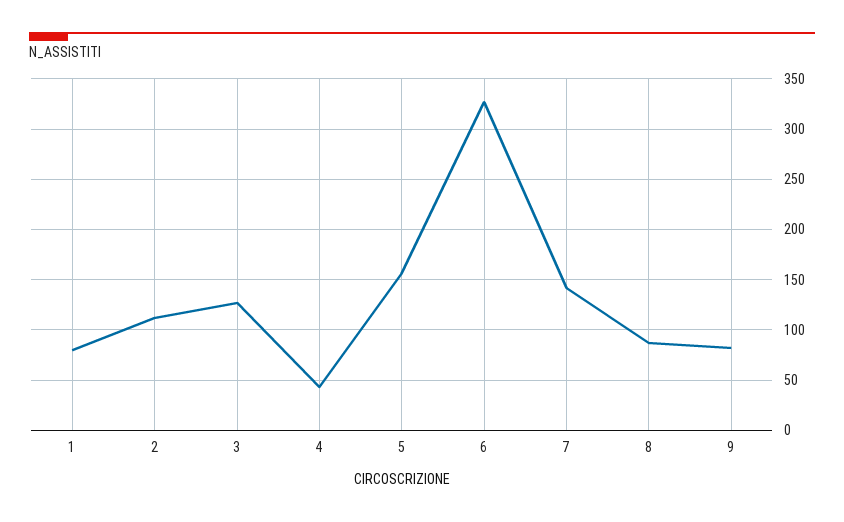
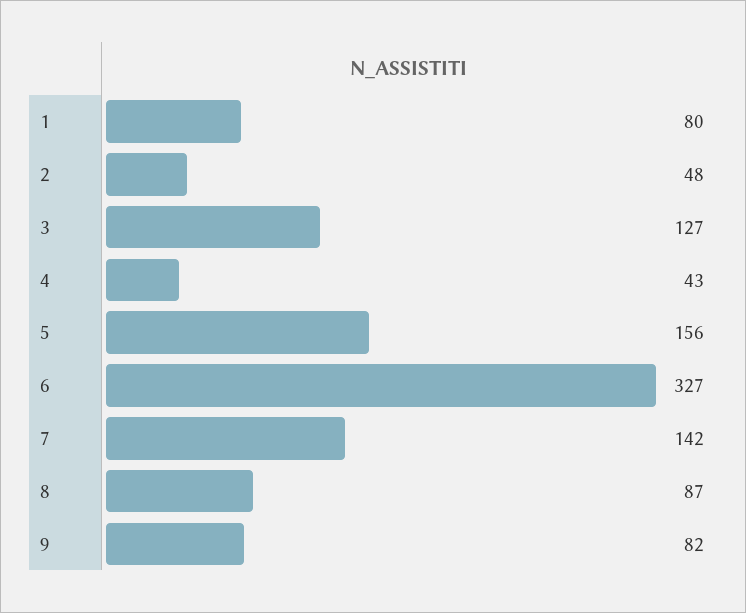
  {
    "1": 80,
-   "2": 110,
+   "2": 48,
    "3": 127,
    "4": 43,
    "5": 156,
    "6": 327,
    "7": 142,
    "8": 87,
    "9": 82
  }

